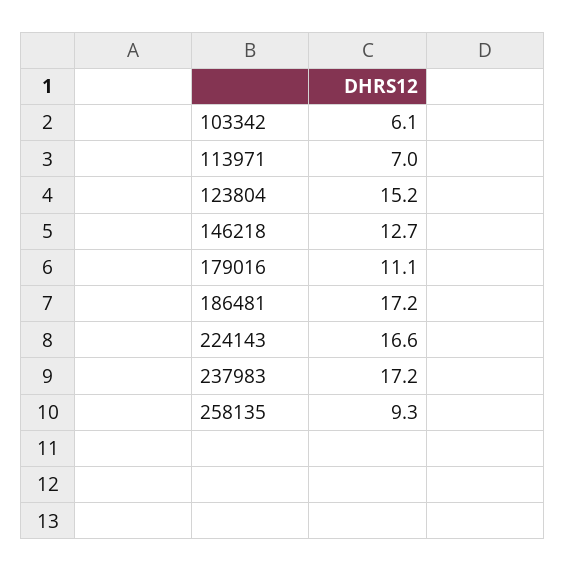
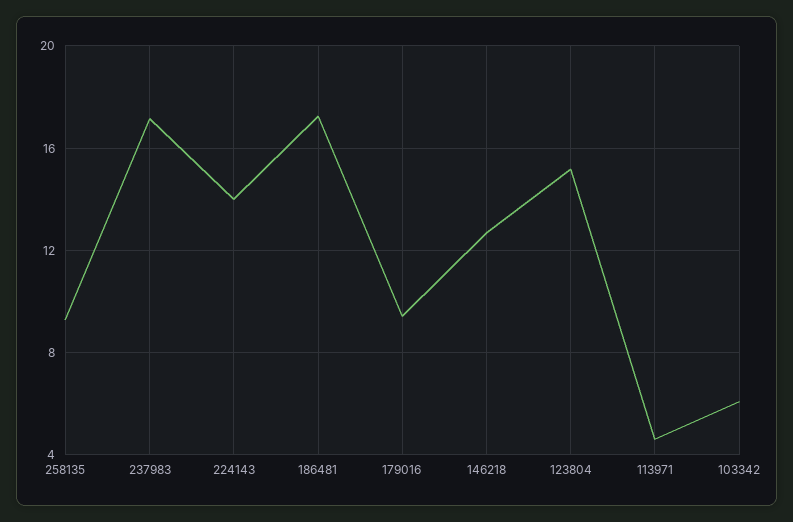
  {
    "103342": 6.1,
-   "113971": 7,
+   "113971": 4.5,
    "123804": 15.2,
    "146218": 12.7,
-   "179016": 11.1,
+   "179016": 9.5,
    "186481": 17.2,
-   "224143": 16.6,
+   "224143": 14,
    "237983": 17.2,
    "258135": 9.3
  }

